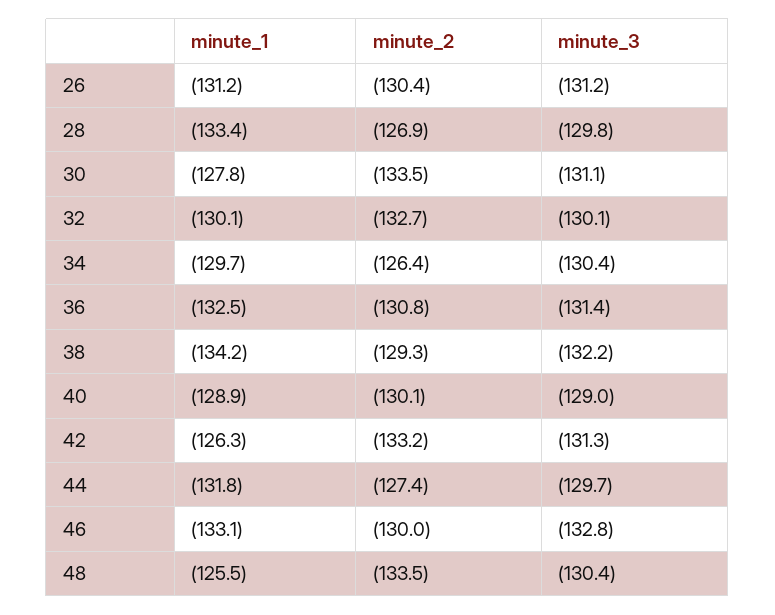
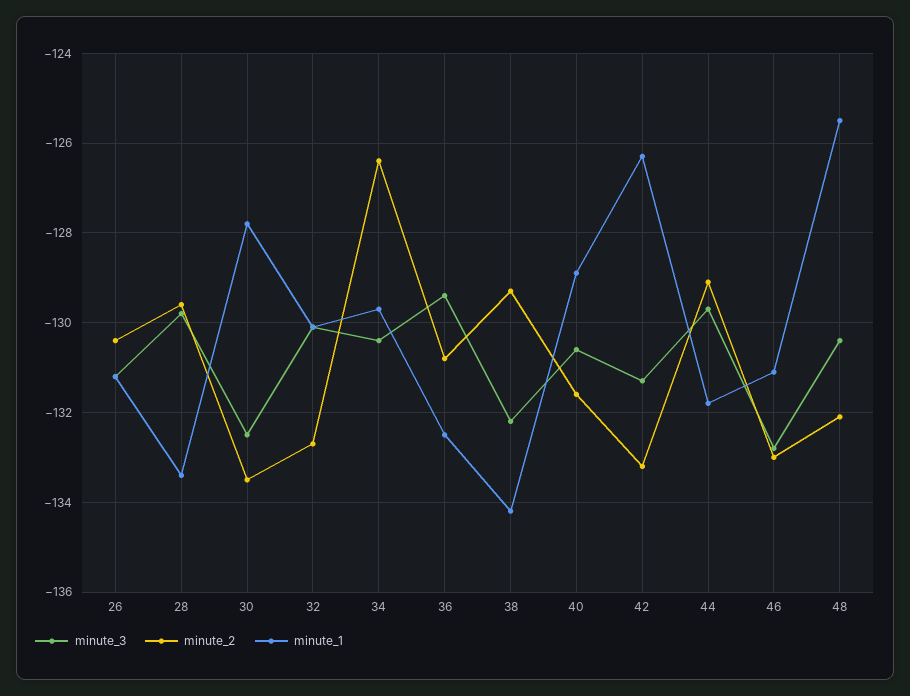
  {
    "minute_1": {
      "26": -131.2,
      "28": -133.4,
      "30": -127.8,
      "32": -130.1,
      "34": -129.7,
      "36": -132.5,
      "38": -134.2,
      "40": -128.9,
      "42": -126.3,
      "44": -131.8,
-     "46": -133.1,
+     "46": -131,
      "48": -125.5
    },
    "minute_2": {
      "26": -130.4,
-     "28": -126.9,
+     "28": -129.5,
      "30": -133.5,
      "32": -132.7,
      "34": -126.4,
      "36": -130.8,
      "38": -129.3,
-     "40": -130.1,
+     "40": -131.5,
      "42": -133.2,
-     "44": -127.4,
+     "44": -129,
-     "46": -130,
+     "46": -133,
-     "48": -133.5
+     "48": -132
    },
    "minute_3": {
      "26": -131.2,
      "28": -129.8,
-     "30": -131.1,
+     "30": -132.5,
      "32": -130.1,
      "34": -130.4,
-     "36": -131.4,
+     "36": -129.5,
      "38": -132.2,
-     "40": -129,
+     "40": -130.5,
      "42": -131.3,
      "44": -129.7,
      "46": -132.8,
      "48": -130.4
    }
  }

